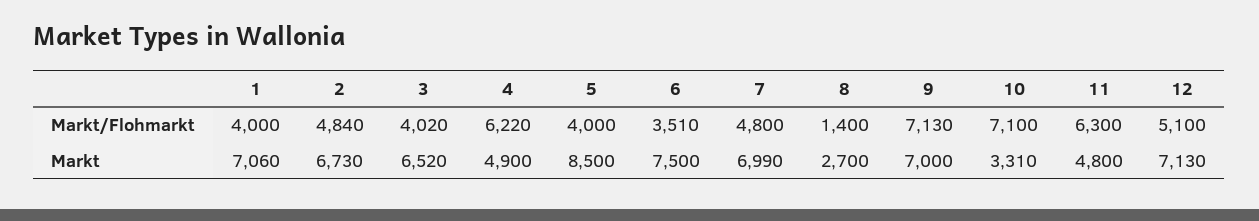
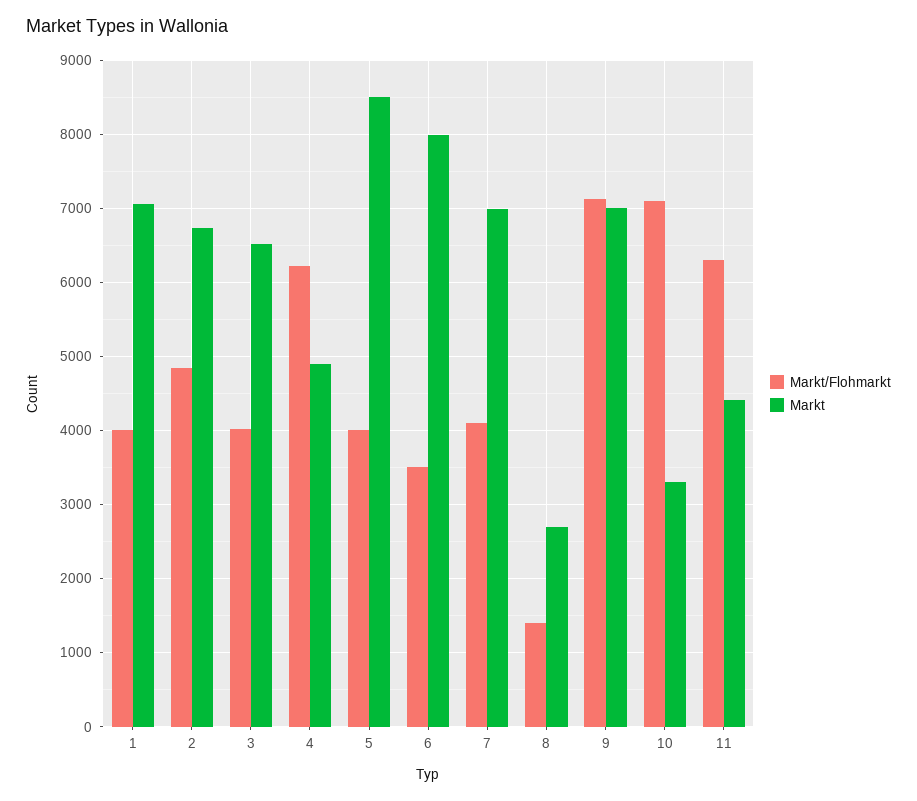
  {
    "Markt/Flohmarkt": {
      "1": 4000,
      "2": 4840,
      "3": 4020,
      "4": 6220,
      "5": 4000,
      "6": 3510,
-     "7": 4800,
+     "7": 4100,
      "8": 1400,
      "9": 7130,
      "10": 7100,
-     "11": 6300,
+     "11": 6300
-     "12": 5100
    },
    "Markt": {
      "1": 7060,
      "2": 6730,
      "3": 6520,
      "4": 4900,
      "5": 8500,
-     "6": 7500,
+     "6": 8000,
      "7": 6990,
      "8": 2700,
      "9": 7000,
      "10": 3310,
-     "11": 4800,
+     "11": 4400
-     "12": 7130
    }
  }

